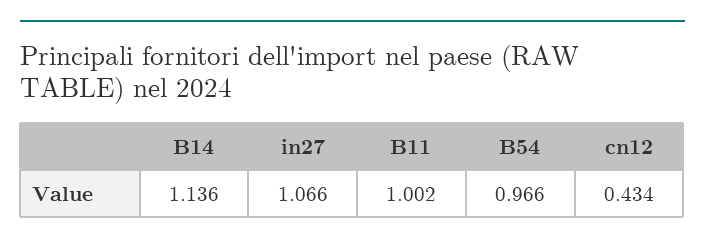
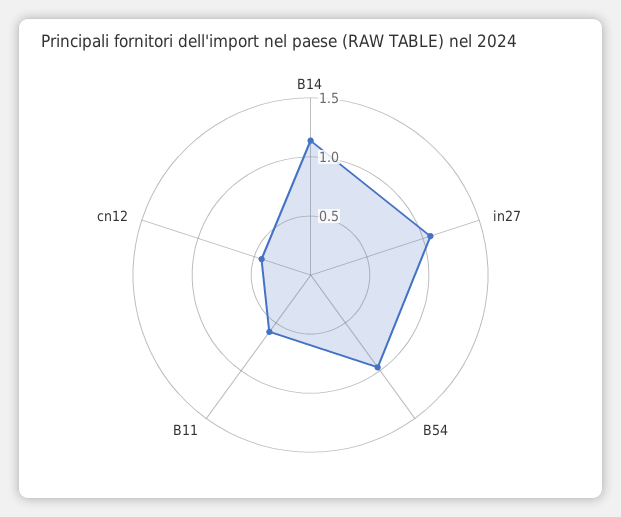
  {
    "B14": 1.136,
    "in27": 1.066,
-   "B11": 1.002,
+   "B11": 0.6,
    "B54": 0.966,
    "cn12": 0.434
  }

